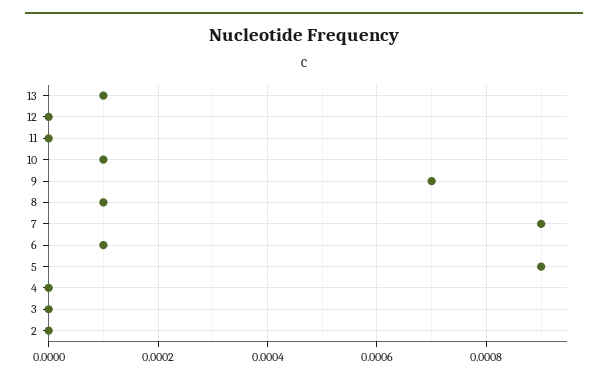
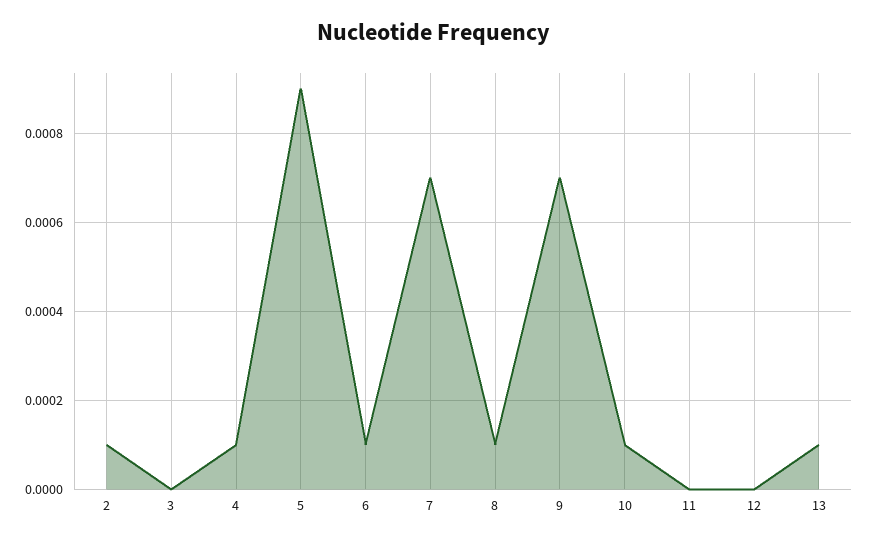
  {
    "13": 0.0001,
    "12": 0,
    "11": 0,
    "10": 0.0001,
    "9": 0.0007,
    "8": 0.0001,
-   "7": 0.0009,
+   "7": 0.0007,
    "6": 0.0001,
    "5": 0.0009,
-   "4": 0,
+   "4": 0.0001,
    "3": 0,
-   "2": 0
+   "2": 0.0001
  }

